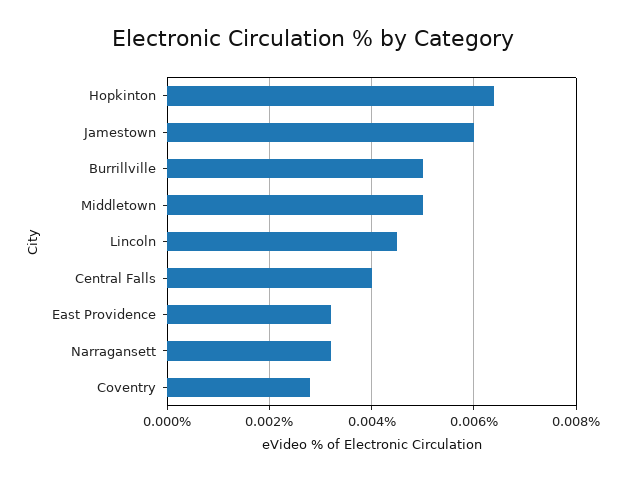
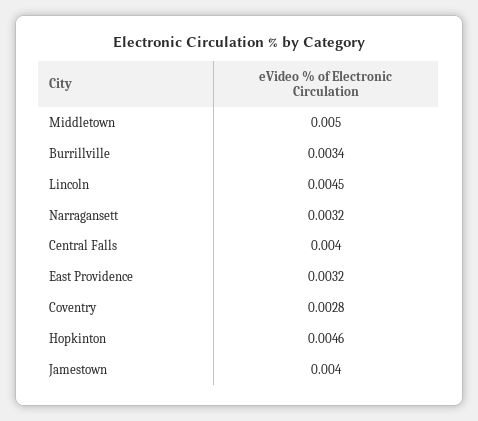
  {
-   "Hopkinton": 0.0065,
+   "Hopkinton": 0.0046,
-   "Jamestown": 0.006,
+   "Jamestown": 0.004,
-   "Burrillville": 0.005,
+   "Burrillville": 0.0034,
    "Middletown": 0.005,
    "Lincoln": 0.0045,
    "Central Falls": 0.004,
    "East Providence": 0.0032,
    "Narragansett": 0.0032,
    "Coventry": 0.0028
  }

